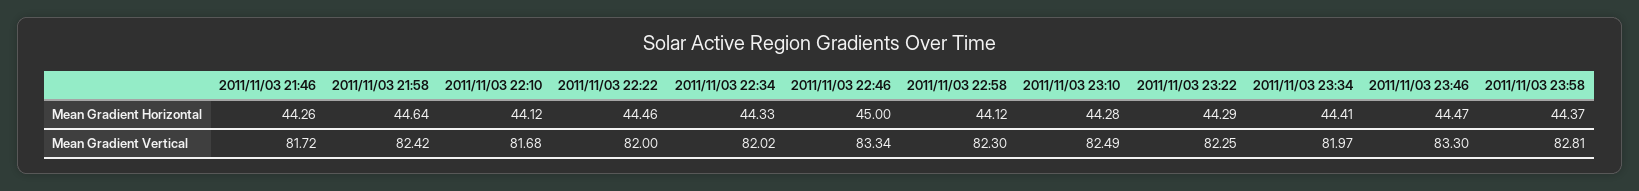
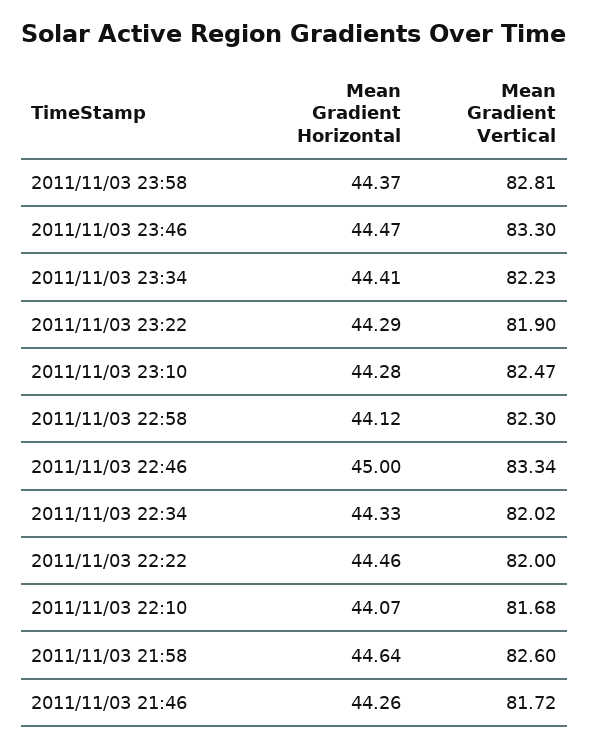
  {
    "2011/11/03 21:46": {
      "Mean Gradient Horizontal": 44.26,
      "Mean Gradient Vertical": 81.72
    },
    "2011/11/03 21:58": {
      "Mean Gradient Horizontal": 44.64,
-     "Mean Gradient Vertical": 82.42
+     "Mean Gradient Vertical": 82.6
    },
    "2011/11/03 22:10": {
-     "Mean Gradient Horizontal": 44.12,
+     "Mean Gradient Horizontal": 44.07,
      "Mean Gradient Vertical": 81.68
    },
    "2011/11/03 22:22": {
      "Mean Gradient Horizontal": 44.46,
      "Mean Gradient Vertical": 82
    },
    "2011/11/03 22:34": {
      "Mean Gradient Horizontal": 44.33,
      "Mean Gradient Vertical": 82.02
    },
    "2011/11/03 22:46": {
      "Mean Gradient Horizontal": 45,
      "Mean Gradient Vertical": 83.34
    },
    "2011/11/03 22:58": {
      "Mean Gradient Horizontal": 44.12,
      "Mean Gradient Vertical": 82.3
    },
    "2011/11/03 23:10": {
      "Mean Gradient Horizontal": 44.28,
-     "Mean Gradient Vertical": 82.49
+     "Mean Gradient Vertical": 82.47
    },
    "2011/11/03 23:22": {
      "Mean Gradient Horizontal": 44.29,
-     "Mean Gradient Vertical": 82.25
+     "Mean Gradient Vertical": 81.9
    },
    "2011/11/03 23:34": {
      "Mean Gradient Horizontal": 44.41,
-     "Mean Gradient Vertical": 81.97
+     "Mean Gradient Vertical": 82.23
    },
    "2011/11/03 23:46": {
      "Mean Gradient Horizontal": 44.47,
      "Mean Gradient Vertical": 83.3
    },
    "2011/11/03 23:58": {
      "Mean Gradient Horizontal": 44.37,
      "Mean Gradient Vertical": 82.81
    }
  }

